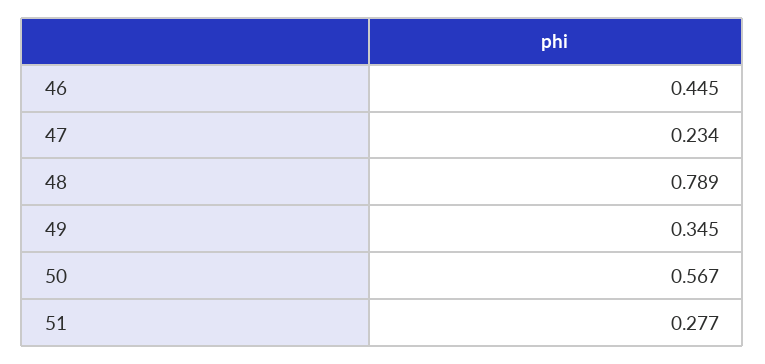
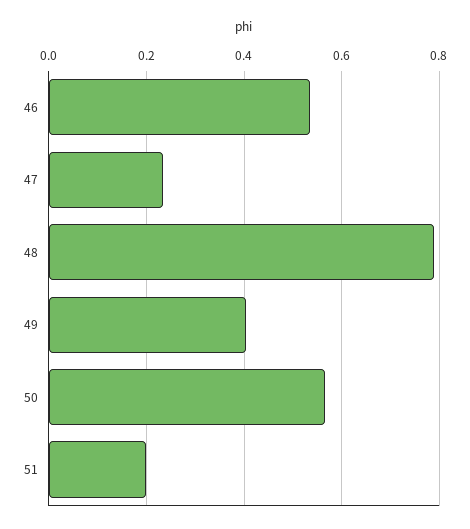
  {
-   "46": 0.445,
+   "46": 0.54,
    "47": 0.234,
    "48": 0.789,
-   "49": 0.345,
+   "49": 0.4,
    "50": 0.567,
-   "51": 0.277
+   "51": 0.2
  }

